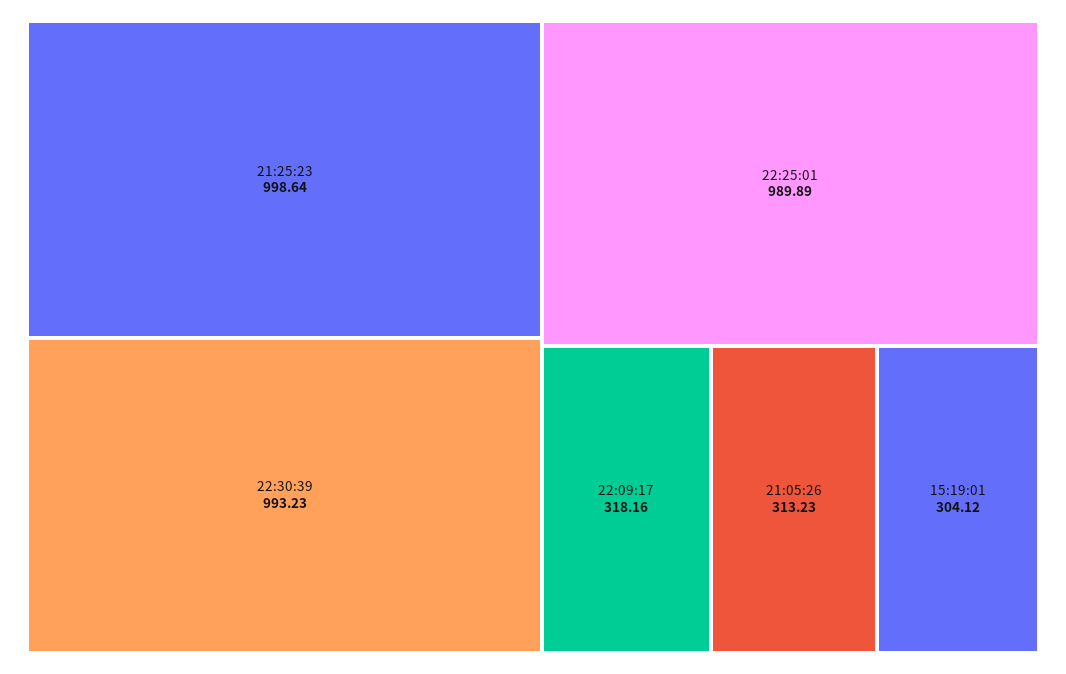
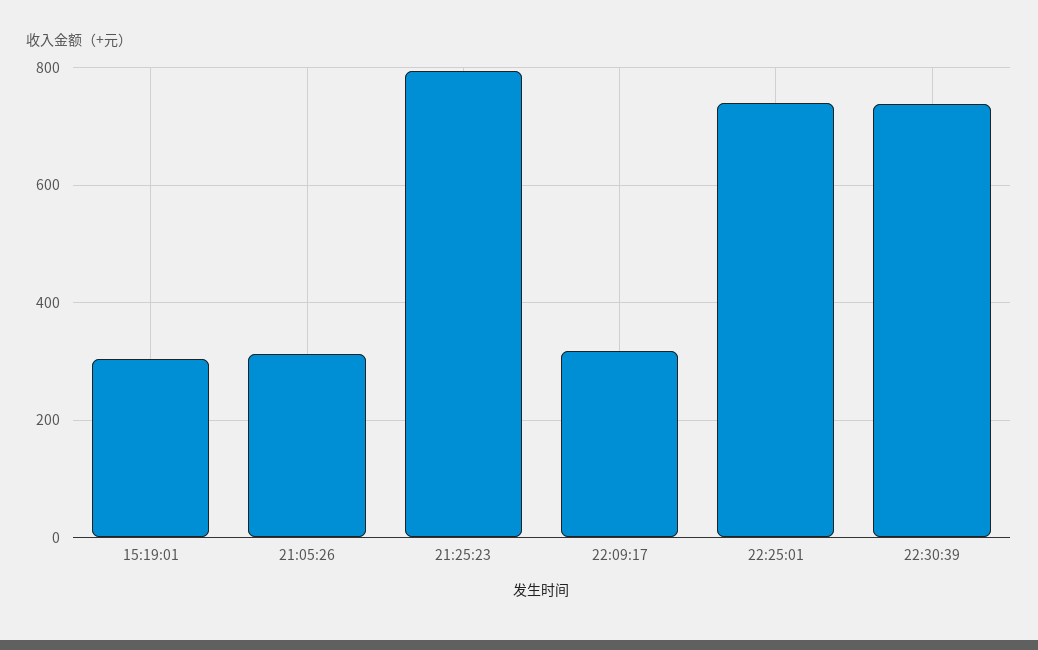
  {
-   "21:25:23": 998.64,
+   "21:25:23": 800,
-   "22:30:39": 993.23,
+   "22:30:39": 740,
-   "22:25:01": 989.89,
+   "22:25:01": 740,
    "22:09:17": 318.16,
    "21:05:26": 313.23,
    "15:19:01": 304.12
  }

